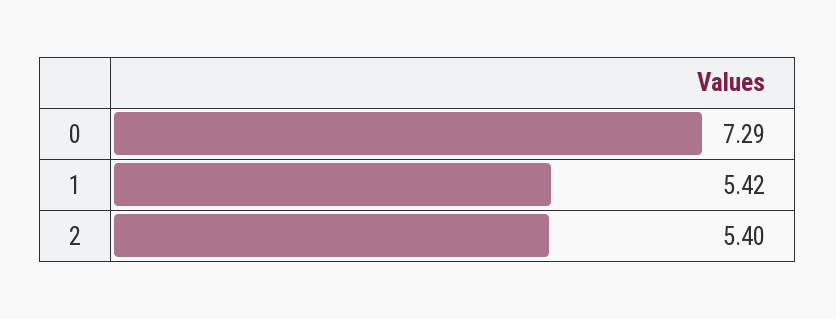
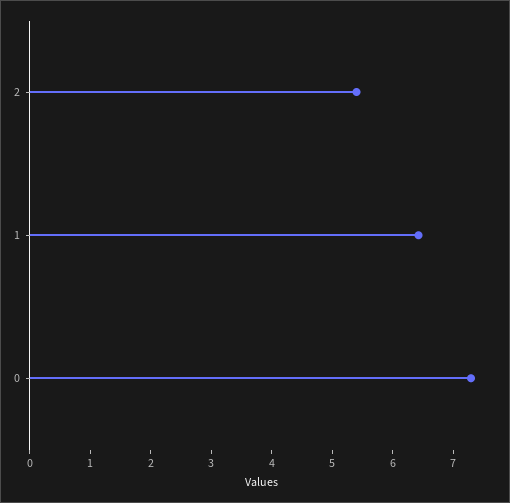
  {
    "0": 7.29,
-   "1": 5.42,
+   "1": 6.4,
    "2": 5.4
  }

